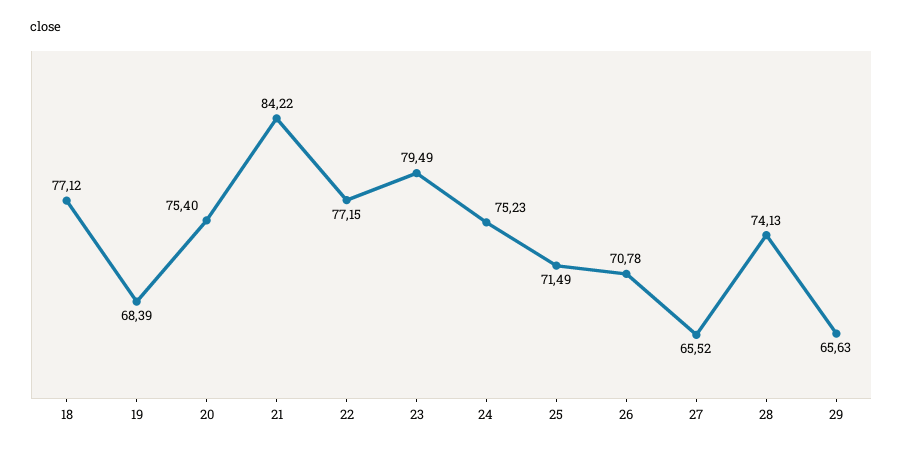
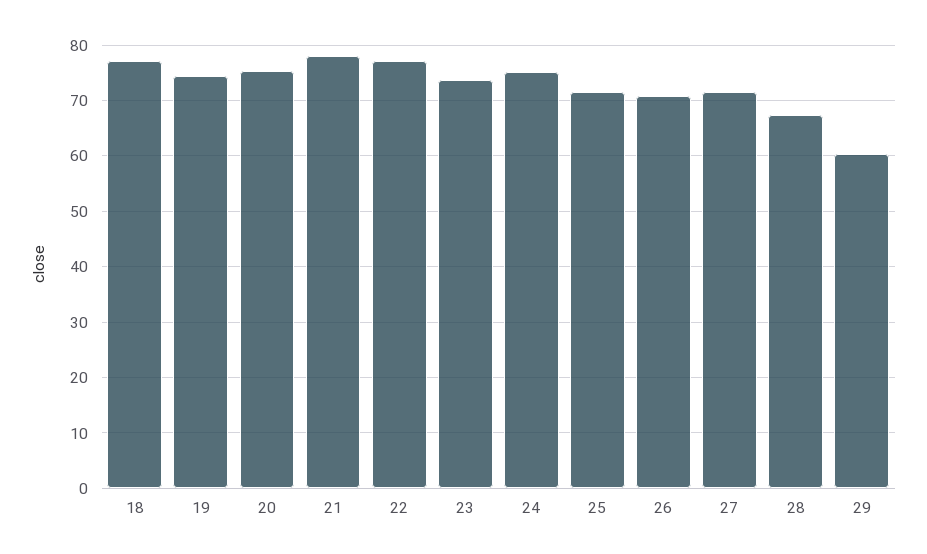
  {
    "18": 77.12,
-   "19": 68.39,
+   "19": 74,
    "20": 75.4,
-   "21": 84.22,
+   "21": 78,
    "22": 77.15,
-   "23": 79.49,
+   "23": 74,
    "24": 75.23,
    "25": 71.49,
    "26": 70.78,
-   "27": 65.52,
+   "27": 72,
-   "28": 74.13,
+   "28": 68,
-   "29": 65.63
+   "29": 60
  }

